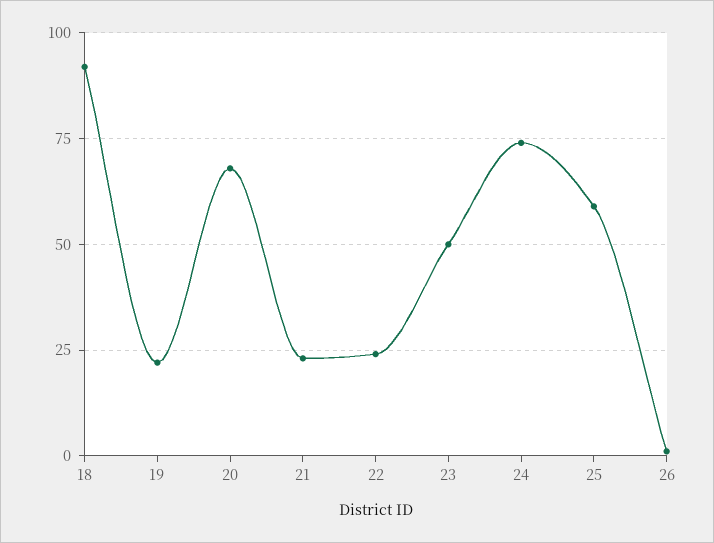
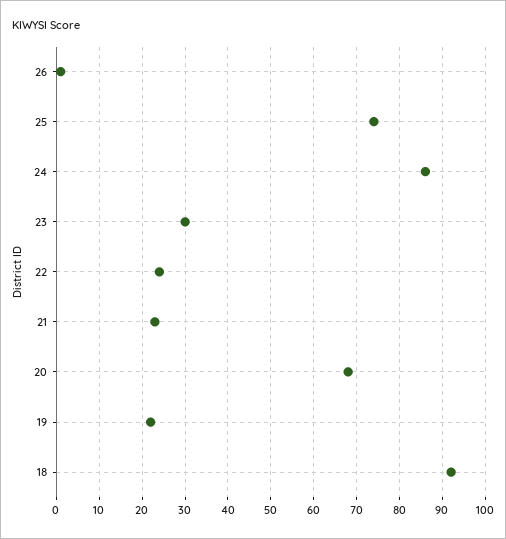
  {
    "18": 90,
    "19": 20,
    "20": 70,
    "21": 25,
    "22": 25,
-   "23": 50,
+   "23": 30,
-   "24": 75,
+   "24": 85,
-   "25": 60,
+   "25": 75,
    "26": 0
  }

